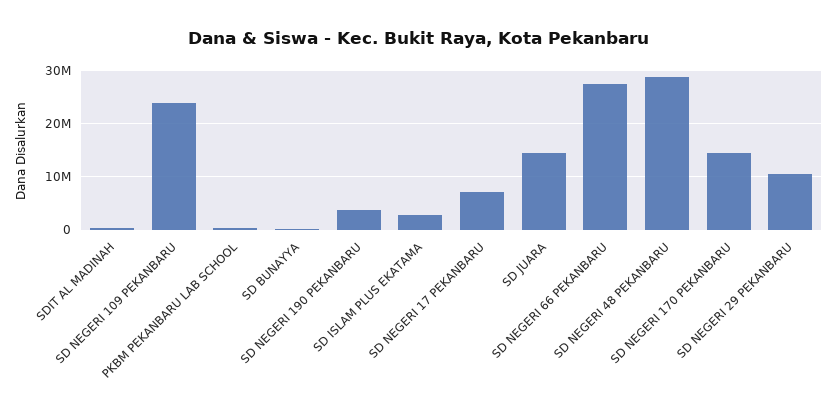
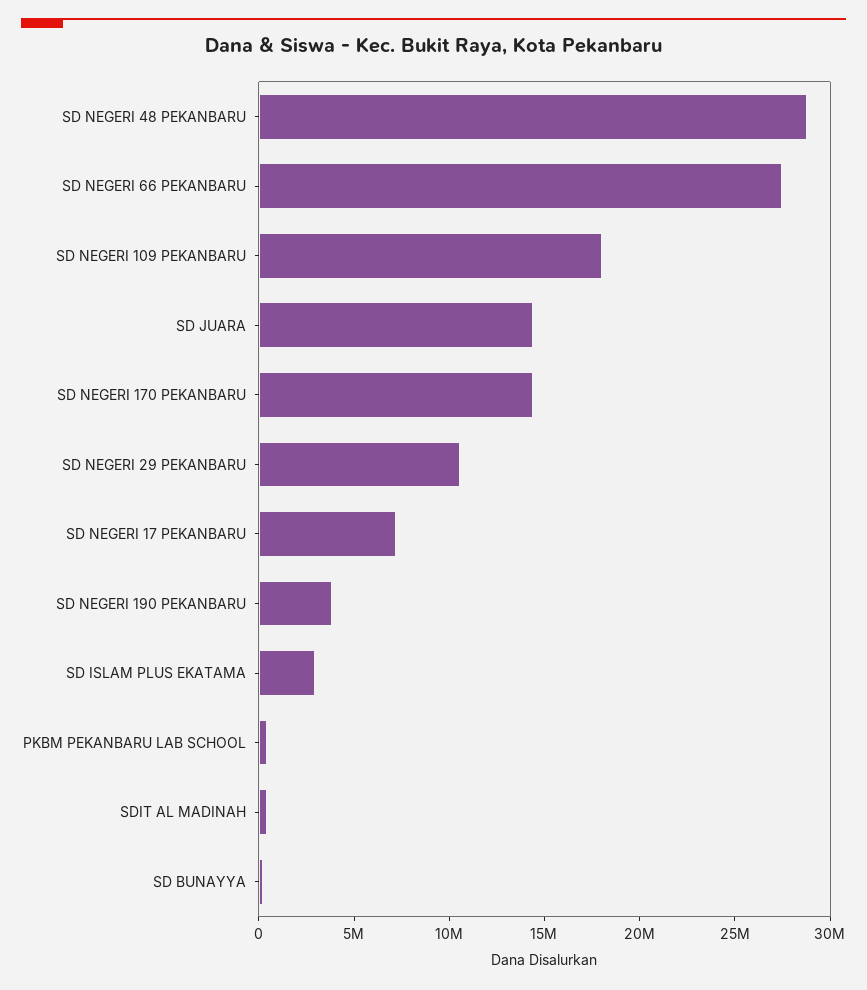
  {
    "SDIT AL MADINAH": 0,
-   "SD NEGERI 109 PEKANBARU": 24000000,
+   "SD NEGERI 109 PEKANBARU": 18000000,
    "PKBM PEKANBARU LAB SCHOOL": 0,
    "SD BUNAYYA": 0,
    "SD NEGERI 190 PEKANBARU": 4000000,
    "SD ISLAM PLUS EKATAMA": 3000000,
    "SD NEGERI 17 PEKANBARU": 7000000,
    "SD JUARA": 14000000,
    "SD NEGERI 66 PEKANBARU": 27000000,
    "SD NEGERI 48 PEKANBARU": 29000000,
    "SD NEGERI 170 PEKANBARU": 14000000,
    "SD NEGERI 29 PEKANBARU": 11000000
  }

